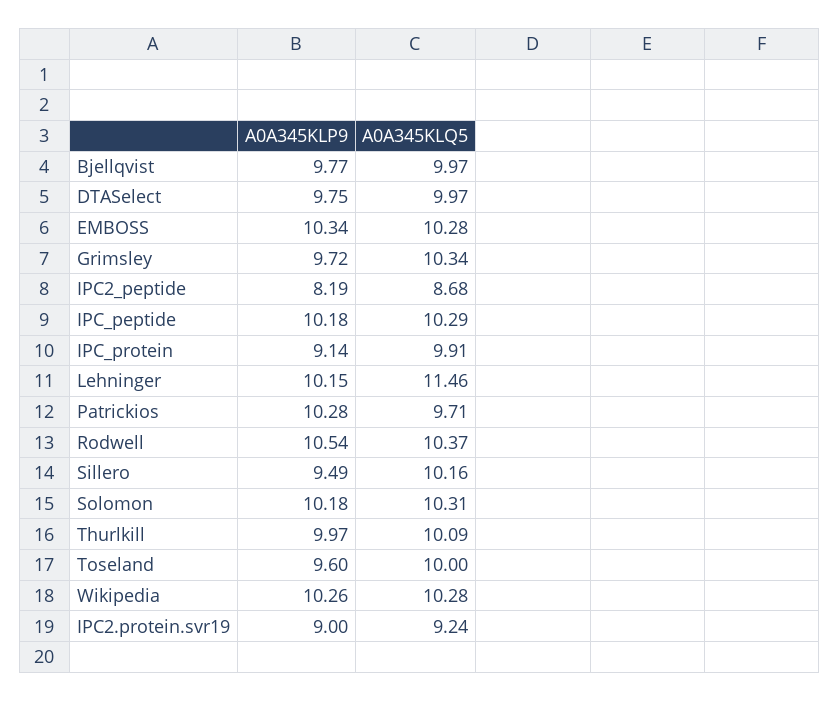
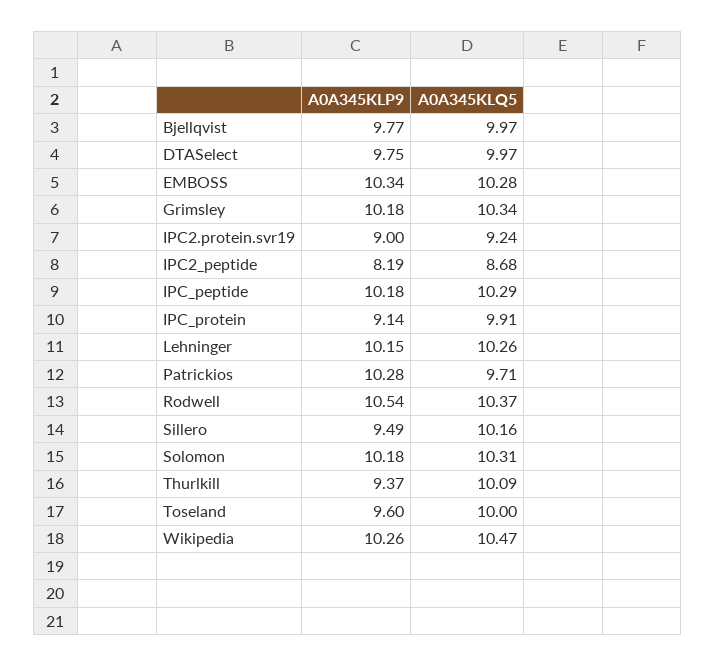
  {
    "A0A345KLP9": {
      "Bjellqvist": 9.77,
      "DTASelect": 9.75,
      "EMBOSS": 10.34,
-     "Grimsley": 9.72,
+     "Grimsley": 10.18,
      "IPC2_peptide": 8.19,
      "IPC_peptide": 10.18,
      "IPC_protein": 9.14,
      "Lehninger": 10.15,
      "Patrickios": 10.28,
      "Rodwell": 10.54,
      "Sillero": 9.49,
      "Solomon": 10.18,
-     "Thurlkill": 9.97,
+     "Thurlkill": 9.37,
      "Toseland": 9.6,
      "Wikipedia": 10.26,
      "IPC2.protein.svr19": 9
    },
    "A0A345KLQ5": {
      "Bjellqvist": 9.97,
      "DTASelect": 9.97,
      "EMBOSS": 10.28,
      "Grimsley": 10.34,
      "IPC2_peptide": 8.68,
      "IPC_peptide": 10.29,
      "IPC_protein": 9.91,
-     "Lehninger": 11.46,
+     "Lehninger": 10.26,
      "Patrickios": 9.71,
      "Rodwell": 10.37,
      "Sillero": 10.16,
      "Solomon": 10.31,
      "Thurlkill": 10.09,
      "Toseland": 10,
-     "Wikipedia": 10.28,
+     "Wikipedia": 10.47,
      "IPC2.protein.svr19": 9.24
    }
  }

